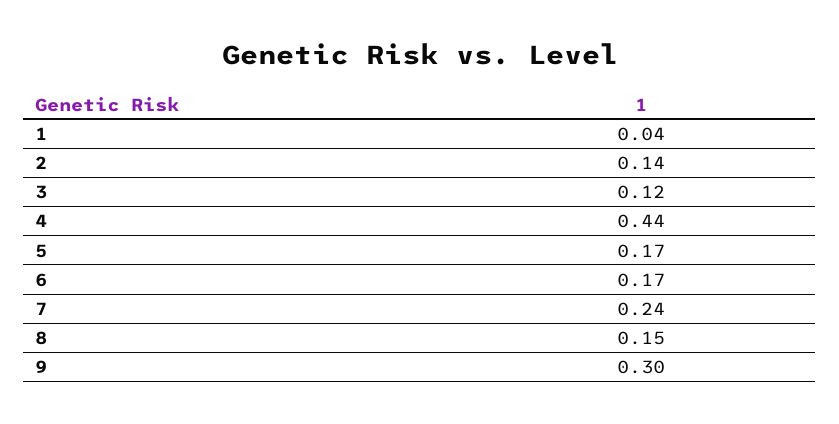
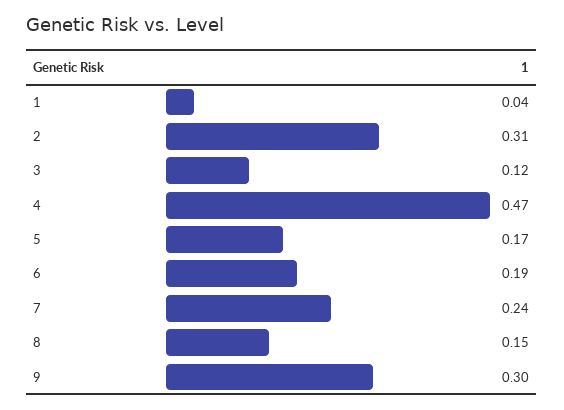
  {
    "1": 0.04,
-   "2": 0.14,
+   "2": 0.31,
    "3": 0.12,
-   "4": 0.44,
+   "4": 0.47,
    "5": 0.17,
-   "6": 0.17,
+   "6": 0.19,
    "7": 0.24,
    "8": 0.15,
    "9": 0.3
  }

